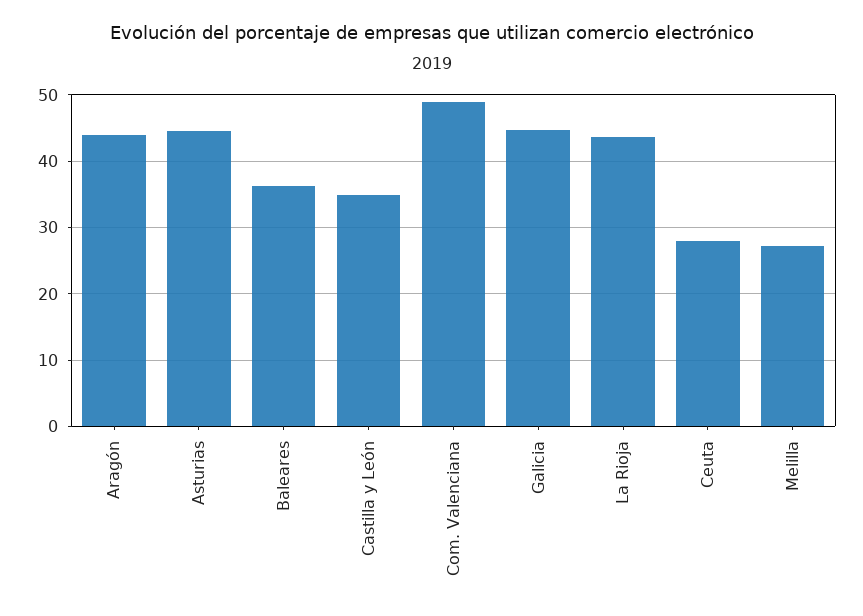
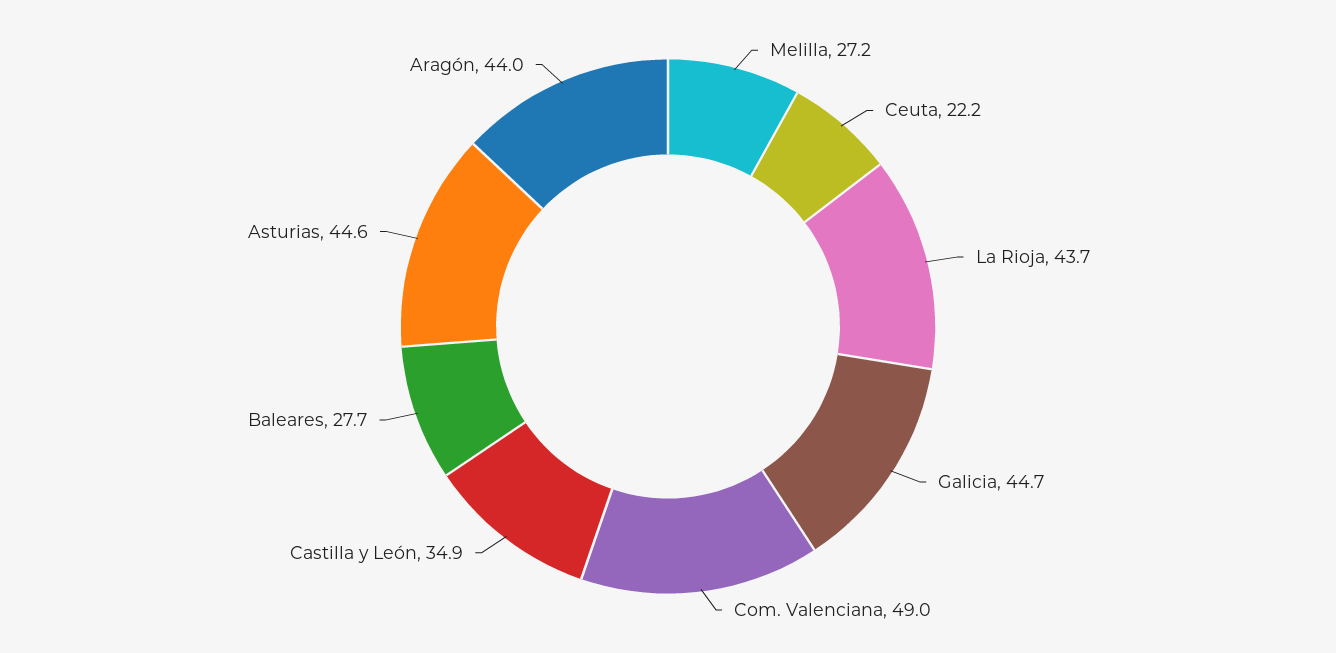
  {
    "Aragón": 44,
    "Asturias": 44.6,
-   "Baleares": 36,
+   "Baleares": 27.7,
    "Castilla y León": 34.9,
    "Com. Valenciana": 49,
    "Galicia": 44.7,
    "La Rioja": 43.7,
-   "Ceuta": 28,
+   "Ceuta": 22.2,
    "Melilla": 27.2
  }

